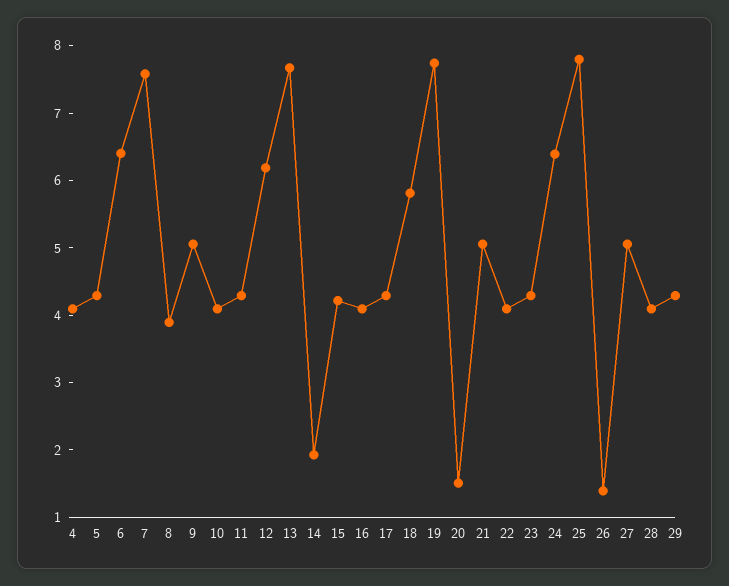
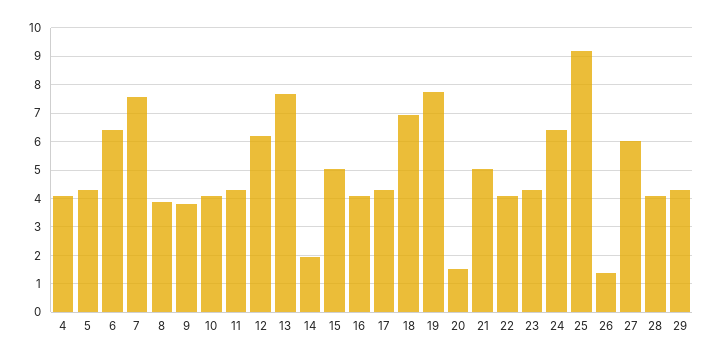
  {
    "4": 4,
    "5": 4.2,
    "6": 6.4,
    "7": 7.6,
    "8": 3.8,
-   "9": 5,
+   "9": 3.75,
    "10": 4,
    "11": 4.2,
    "12": 6.2,
    "13": 7.6,
    "14": 2,
-   "15": 4.2,
+   "15": 5,
    "16": 4,
    "17": 4.2,
-   "18": 5.8,
+   "18": 7,
    "19": 7.8,
    "20": 1.6,
    "21": 5,
    "22": 4,
    "23": 4.2,
    "24": 6.4,
-   "25": 7.8,
+   "25": 9.25,
    "26": 1.4,
-   "27": 5,
+   "27": 6,
    "28": 4,
    "29": 4.2
  }

